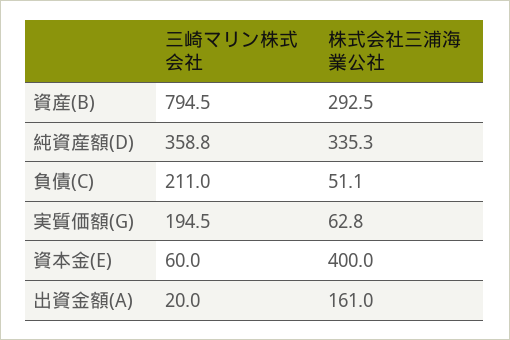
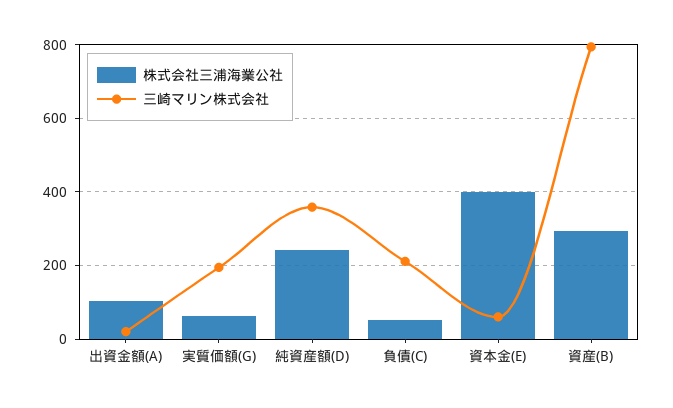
  {
    "三崎マリン株式会社": {
      "資産(B)": 794.5,
      "純資産額(D)": 358.8,
      "負債(C)": 211,
      "実質価額(G)": 194.5,
      "資本金(E)": 60,
      "出資金額(A)": 20
    },
    "株式会社三浦海業公社": {
      "資産(B)": 292.5,
-     "純資産額(D)": 335.3,
+     "純資産額(D)": 240,
      "負債(C)": 51.1,
      "実質価額(G)": 62.8,
      "資本金(E)": 400,
-     "出資金額(A)": 161
+     "出資金額(A)": 100
    }
  }

